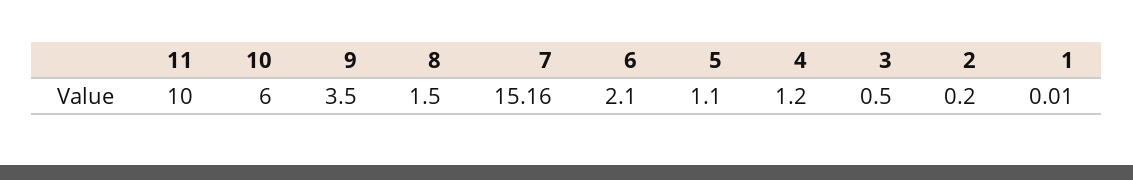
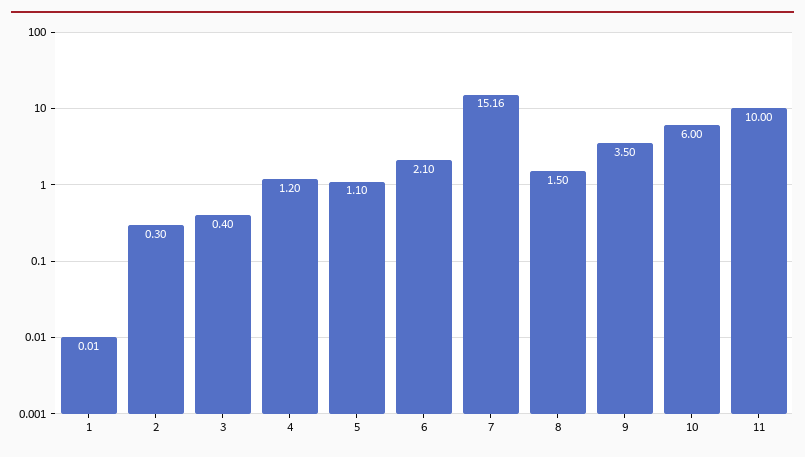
  {
    "11": 10,
    "10": 6,
    "9": 3.5,
    "8": 1.5,
    "7": 15.16,
    "6": 2.1,
    "5": 1.1,
    "4": 1.2,
-   "3": 0.5,
+   "3": 0.4,
-   "2": 0.2,
+   "2": 0.3,
    "1": 0.01
  }

